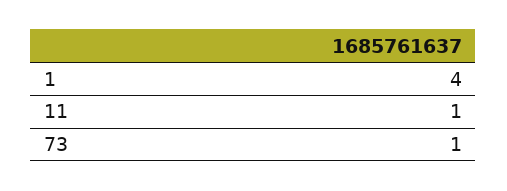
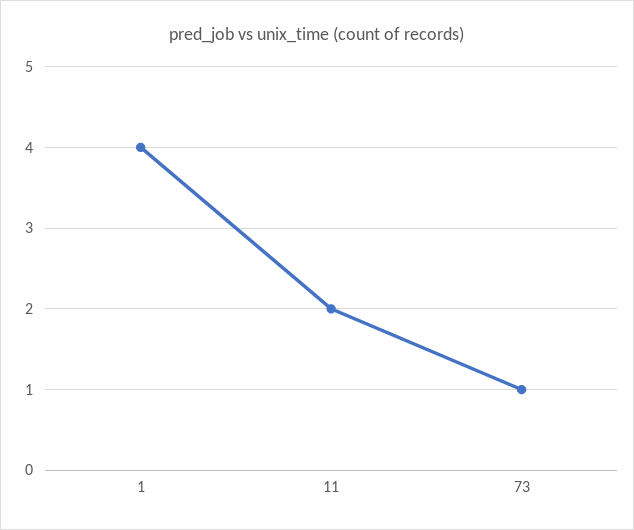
  {
    "1": 4,
-   "11": 1,
+   "11": 2,
    "73": 1
  }

